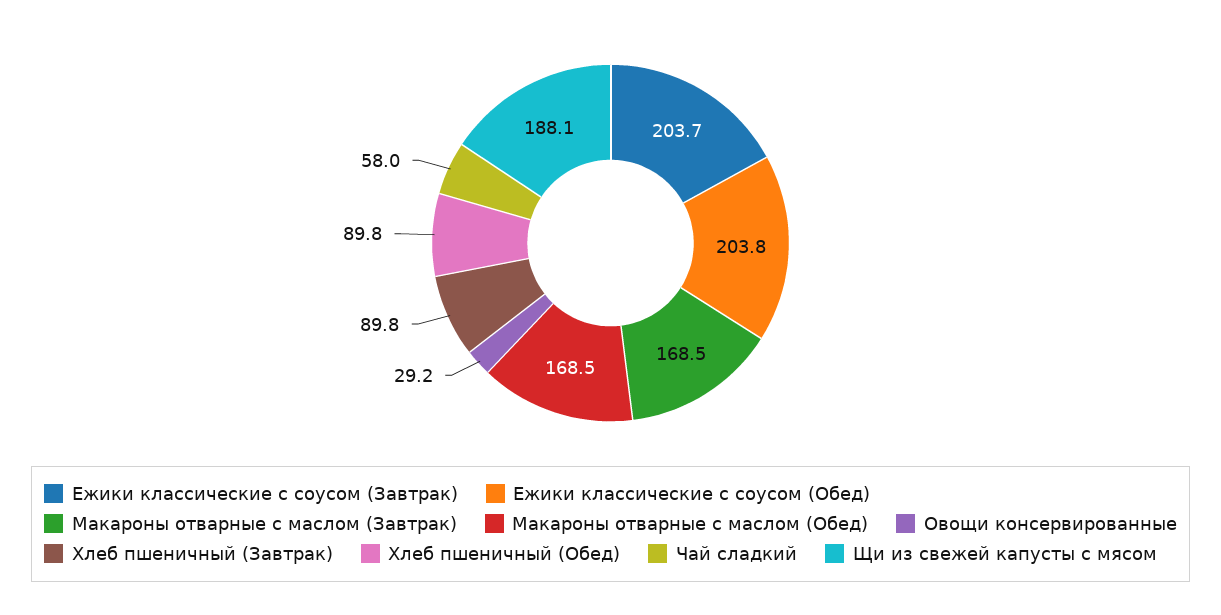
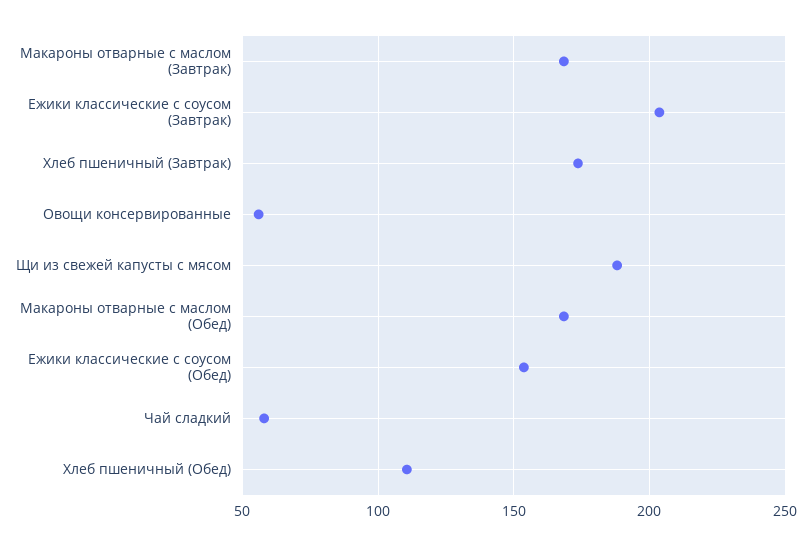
  {
    "Ежики классические с соусом (Завтрак)": 203.7,
-   "Ежики классические с соусом (Обед)": 203.8,
+   "Ежики классические с соусом (Обед)": 155,
    "Макароны отварные с маслом (Завтрак)": 168.5,
    "Макароны отварные с маслом (Обед)": 168.5,
-   "Овощи консервированные": 29.2,
+   "Овощи консервированные": 55,
-   "Хлеб пшеничный (Завтрак)": 89.8,
+   "Хлеб пшеничный (Завтрак)": 175,
-   "Хлеб пшеничный (Обед)": 89.8,
+   "Хлеб пшеничный (Обед)": 110,
    "Чай сладкий": 58,
    "Щи из свежей капусты с мясом": 188.1
  }

